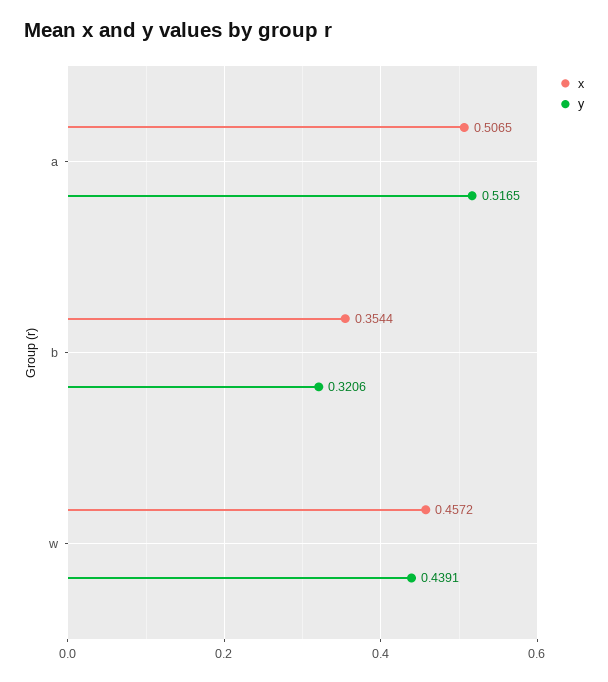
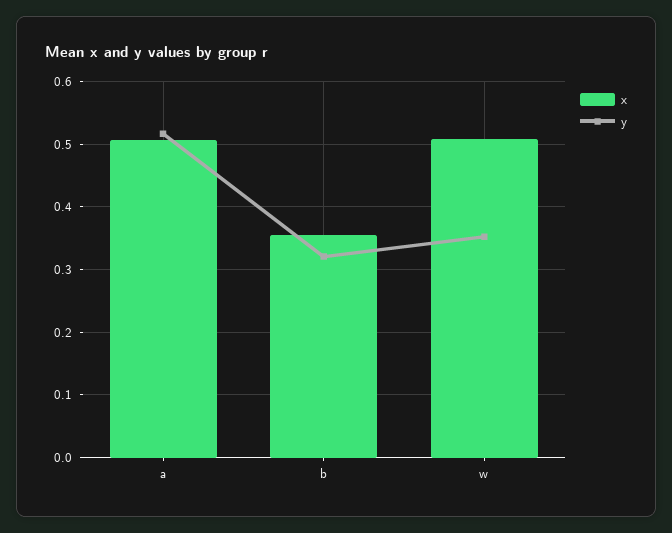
  {
    "x": {
      "a": 0.5065,
      "b": 0.3544,
-     "w": 0.4572
+     "w": 0.51
    },
    "y": {
      "a": 0.5165,
      "b": 0.3206,
-     "w": 0.4391
+     "w": 0.35
    }
  }

